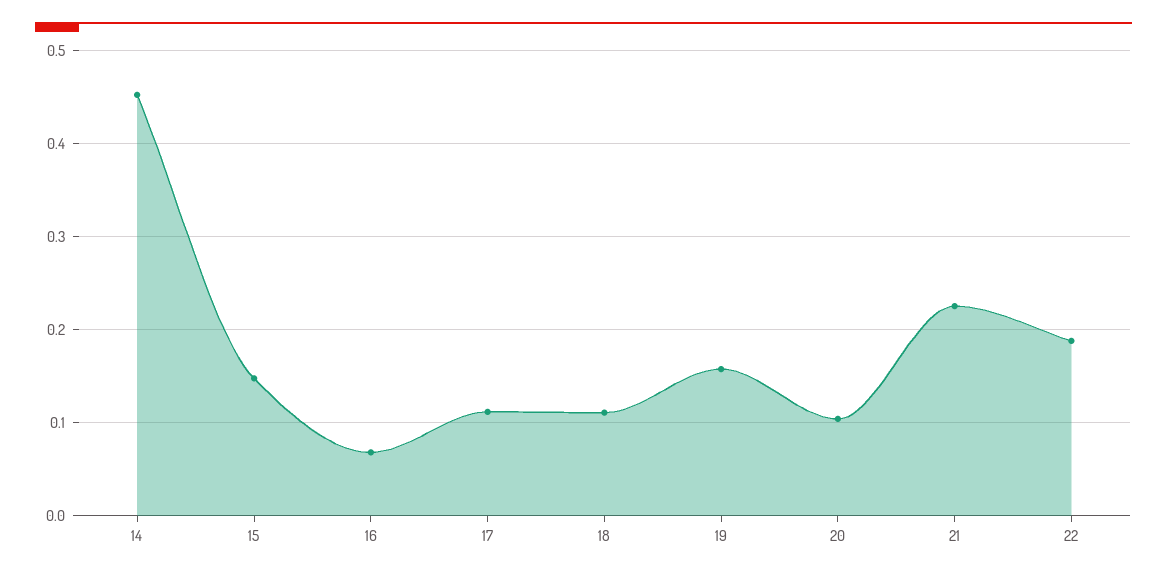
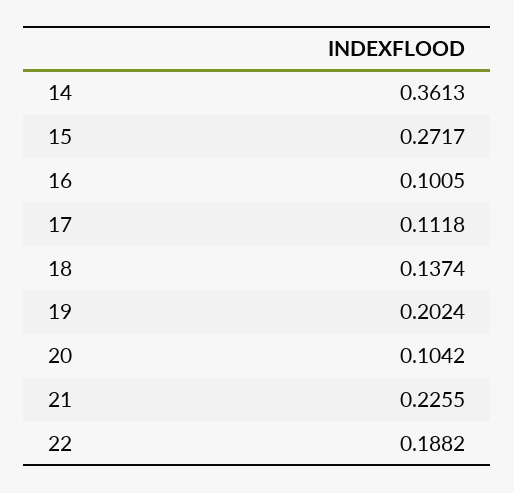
  {
-   "14": 0.45,
+   "14": 0.3613,
-   "15": 0.15,
+   "15": 0.2717,
-   "16": 0.07,
+   "16": 0.1005,
    "17": 0.1118,
-   "18": 0.11,
+   "18": 0.1374,
-   "19": 0.16,
+   "19": 0.2024,
    "20": 0.1042,
    "21": 0.2255,
    "22": 0.1882
  }

